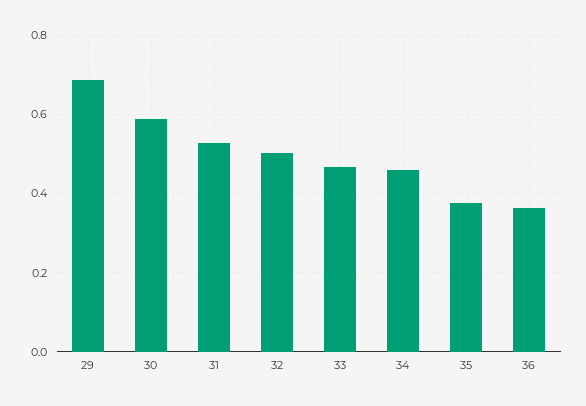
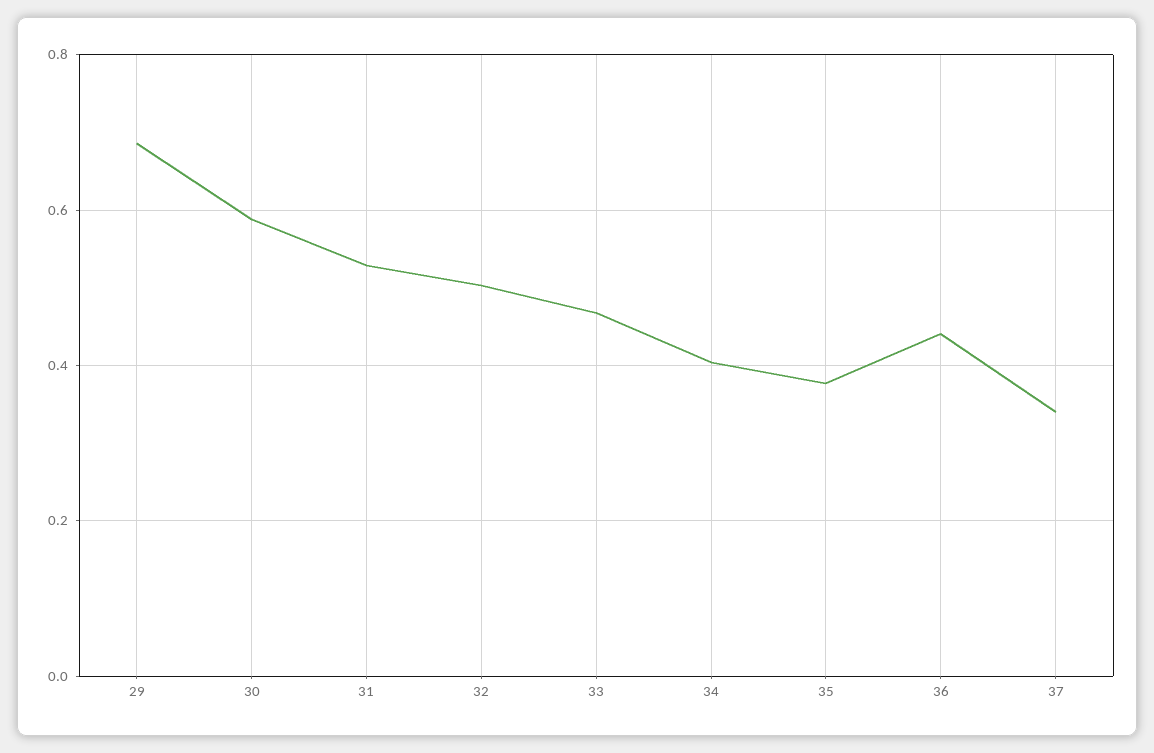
  {
    "29": 0.68,
    "30": 0.58,
    "31": 0.52,
    "32": 0.5,
    "33": 0.46,
-   "34": 0.46,
+   "34": 0.4,
    "35": 0.38,
-   "36": 0.36
+   "36": 0.44,
+   "37": 0.34
  }

